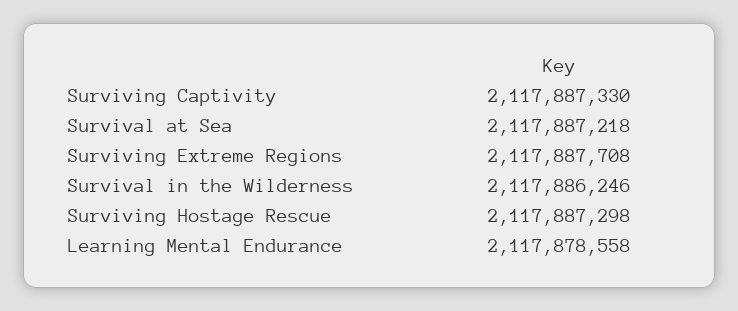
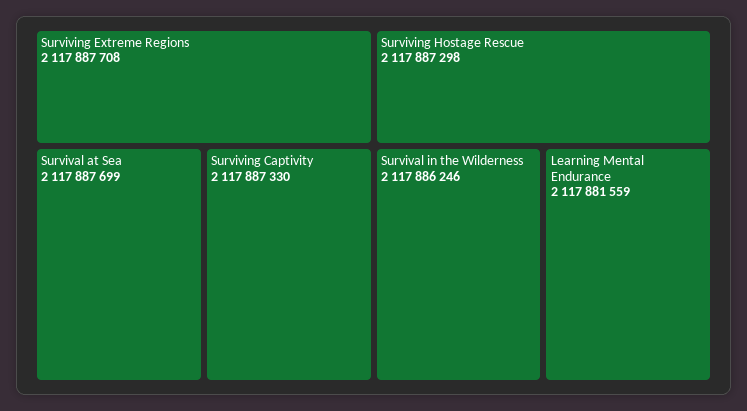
  {
    "Surviving Captivity": 2117887330,
-   "Survival at Sea": 2117887218,
+   "Survival at Sea": 2117887699,
    "Surviving Extreme Regions": 2117887708,
    "Survival in the Wilderness": 2117886246,
    "Surviving Hostage Rescue": 2117887298,
-   "Learning Mental Endurance": 2117878558
+   "Learning Mental Endurance": 2117881559
  }

